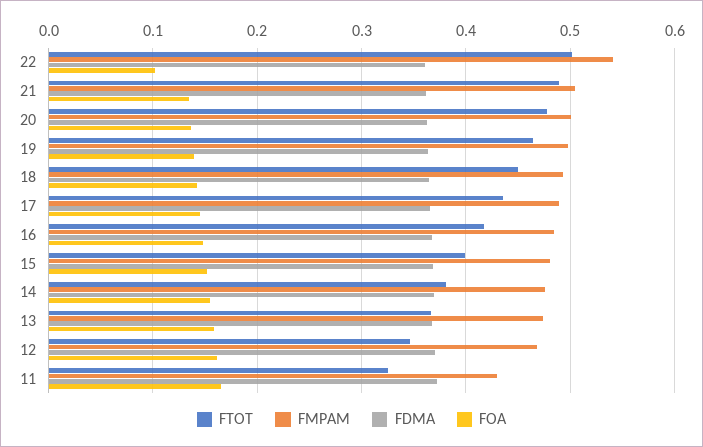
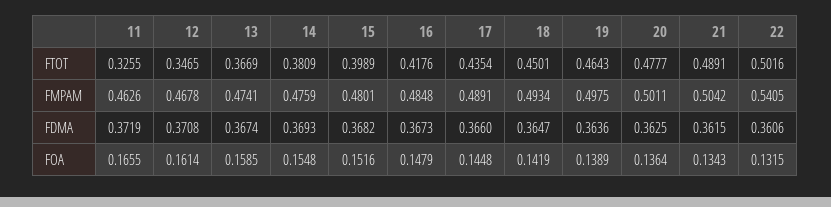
  {
    "FTOT": {
      "22": 0.5016,
      "21": 0.4891,
      "20": 0.4777,
      "19": 0.4643,
      "18": 0.4501,
      "17": 0.4354,
      "16": 0.4176,
      "15": 0.3989,
      "14": 0.3809,
      "13": 0.3669,
      "12": 0.3465,
      "11": 0.3255
    },
    "FMPAM": {
      "22": 0.5405,
      "21": 0.5042,
      "20": 0.5011,
      "19": 0.4975,
      "18": 0.4934,
      "17": 0.4891,
      "16": 0.4848,
      "15": 0.4801,
      "14": 0.4759,
      "13": 0.4741,
      "12": 0.4678,
-     "11": 0.43
+     "11": 0.4626
    },
    "FDMA": {
      "22": 0.3606,
      "21": 0.3615,
      "20": 0.3625,
      "19": 0.3636,
      "18": 0.3647,
      "17": 0.366,
      "16": 0.3673,
      "15": 0.3682,
      "14": 0.3693,
      "13": 0.3674,
      "12": 0.3708,
      "11": 0.3719
    },
    "FOA": {
-     "22": 0.1,
+     "22": 0.1315,
      "21": 0.1343,
      "20": 0.1364,
      "19": 0.1389,
      "18": 0.1419,
      "17": 0.1448,
      "16": 0.1479,
      "15": 0.1516,
      "14": 0.1548,
      "13": 0.1585,
      "12": 0.1614,
      "11": 0.1655
    }
  }

